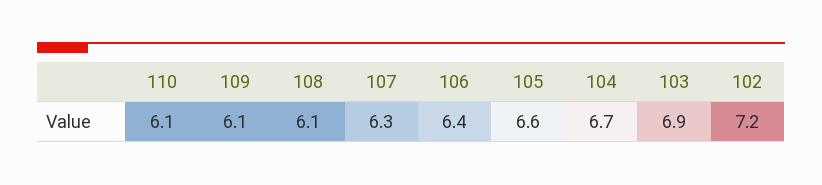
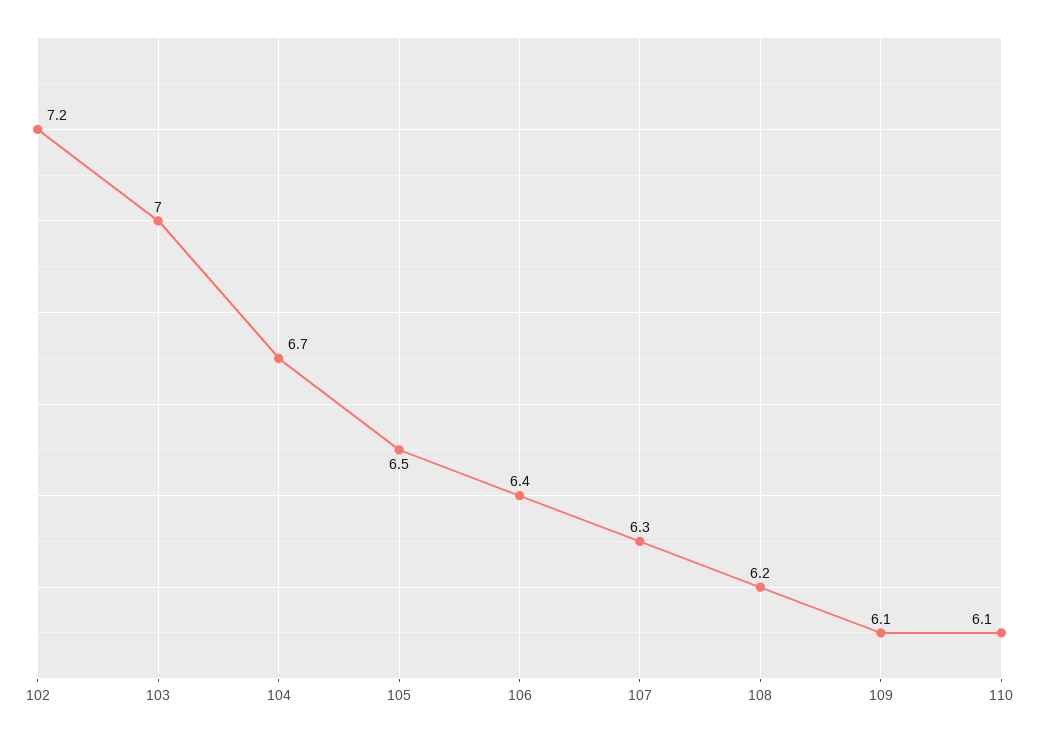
  {
    "110": 6.1,
    "109": 6.1,
-   "108": 6.1,
+   "108": 6.2,
    "107": 6.3,
    "106": 6.4,
-   "105": 6.6,
+   "105": 6.5,
    "104": 6.7,
-   "103": 6.9,
+   "103": 7,
    "102": 7.2
  }

